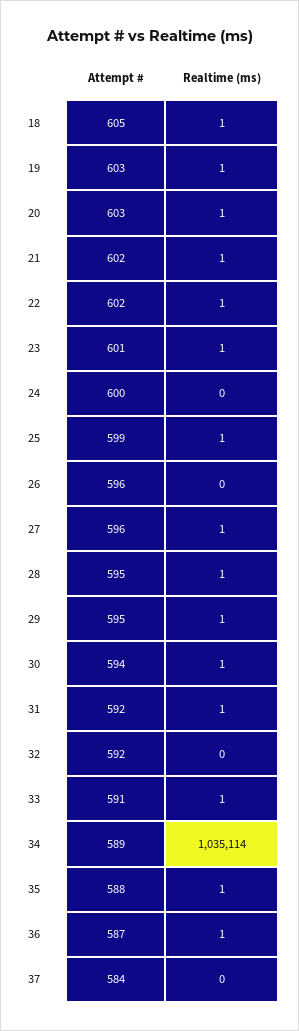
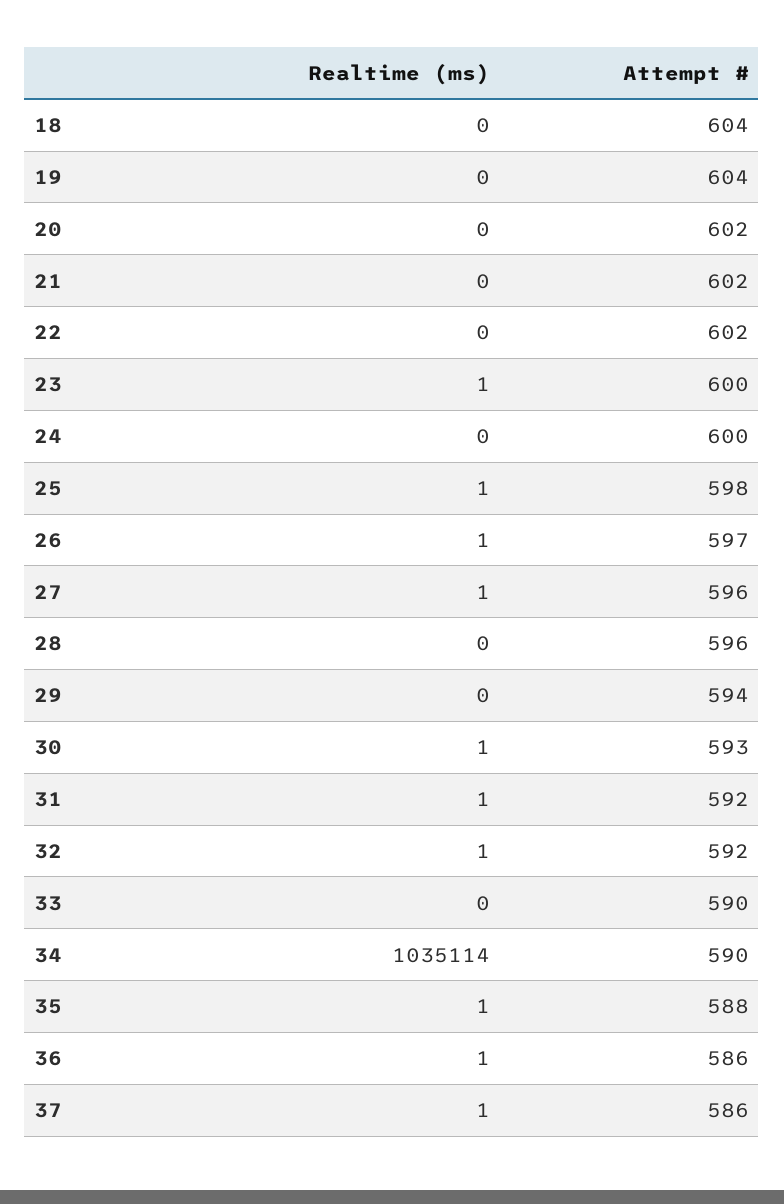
  {
    "Attempt #": {
-     "18": 605,
+     "18": 604,
-     "19": 603,
+     "19": 604,
-     "20": 603,
+     "20": 602,
      "21": 602,
      "22": 602,
-     "23": 601,
+     "23": 600,
      "24": 600,
-     "25": 599,
+     "25": 598,
-     "26": 596,
+     "26": 597,
      "27": 596,
-     "28": 595,
+     "28": 596,
-     "29": 595,
+     "29": 594,
-     "30": 594,
+     "30": 593,
      "31": 592,
      "32": 592,
-     "33": 591,
+     "33": 590,
-     "34": 589,
+     "34": 590,
      "35": 588,
-     "36": 587,
+     "36": 586,
-     "37": 584
+     "37": 586
    },
    "Realtime (ms)": {
-     "18": 1,
+     "18": 0,
-     "19": 1,
+     "19": 0,
-     "20": 1,
+     "20": 0,
-     "21": 1,
+     "21": 0,
-     "22": 1,
+     "22": 0,
      "23": 1,
      "24": 0,
      "25": 1,
-     "26": 0,
+     "26": 1,
      "27": 1,
-     "28": 1,
+     "28": 0,
-     "29": 1,
+     "29": 0,
      "30": 1,
      "31": 1,
-     "32": 0,
+     "32": 1,
-     "33": 1,
+     "33": 0,
      "34": 1035114,
      "35": 1,
      "36": 1,
-     "37": 0
+     "37": 1
    }
  }

